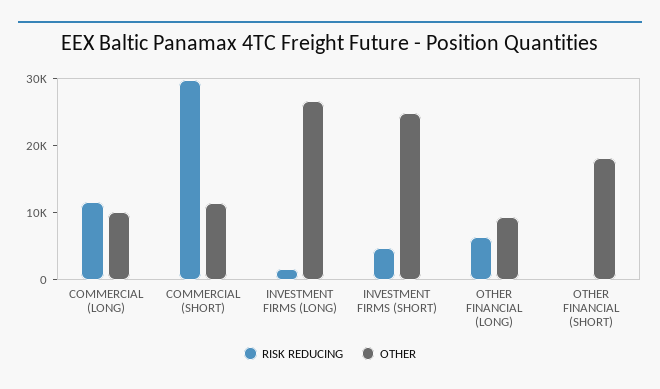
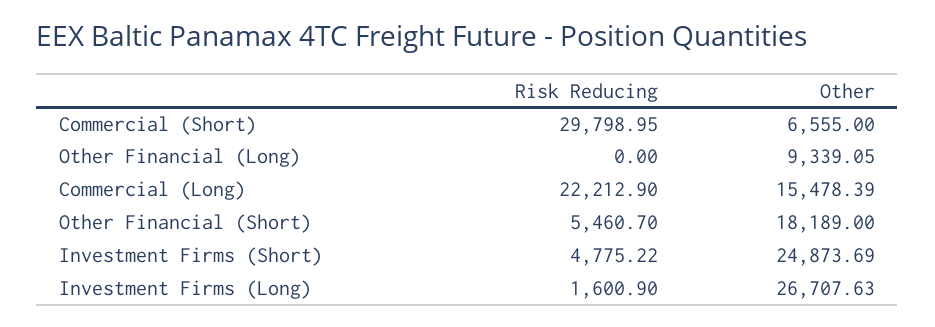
  {
    "RISK REDUCING": {
-     "COMMERCIAL (LONG)": 12000,
+     "COMMERCIAL (LONG)": 22212.9,
      "COMMERCIAL (SHORT)": 29798.95,
      "INVESTMENT FIRMS (LONG)": 1600.9,
      "INVESTMENT FIRMS (SHORT)": 4775.22,
-     "OTHER FINANCIAL (LONG)": 6000,
+     "OTHER FINANCIAL (LONG)": 0,
-     "OTHER FINANCIAL (SHORT)": 0
+     "OTHER FINANCIAL (SHORT)": 5460.7
    },
    "OTHER": {
-     "COMMERCIAL (LONG)": 10000,
+     "COMMERCIAL (LONG)": 15478.39,
-     "COMMERCIAL (SHORT)": 12000,
+     "COMMERCIAL (SHORT)": 6555,
      "INVESTMENT FIRMS (LONG)": 26707.63,
      "INVESTMENT FIRMS (SHORT)": 24873.69,
      "OTHER FINANCIAL (LONG)": 9339.05,
      "OTHER FINANCIAL (SHORT)": 18189
    }
  }

